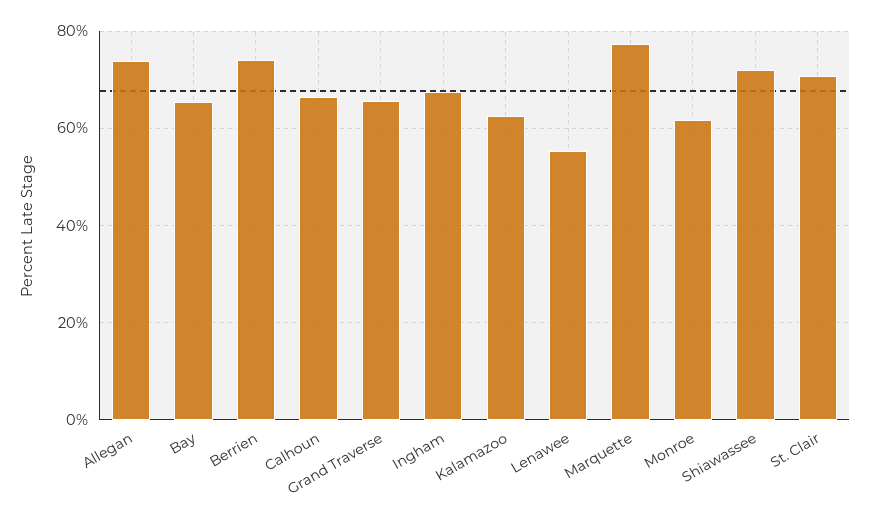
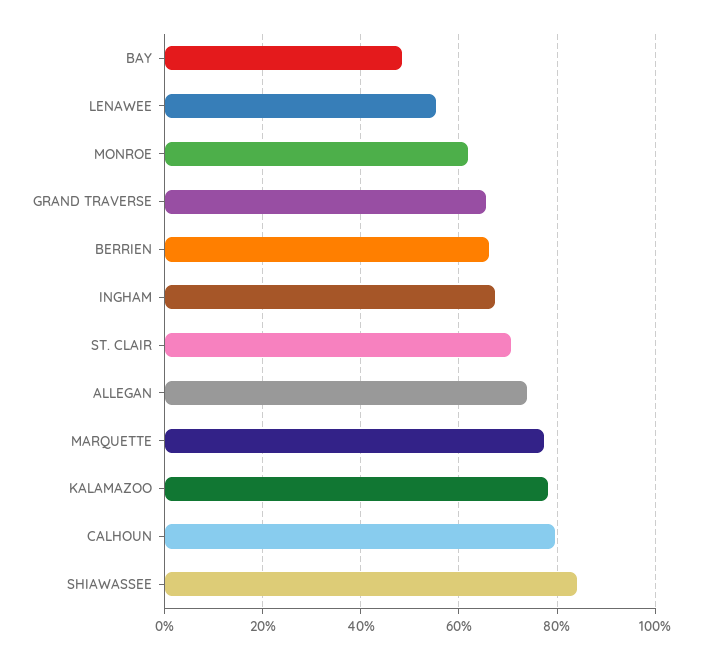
  {
    "Allegan": 74,
-   "Bay": 66,
+   "Bay": 48,
-   "Berrien": 74,
+   "Berrien": 66,
-   "Calhoun": 66,
+   "Calhoun": 80,
    "Grand Traverse": 66,
    "Ingham": 68,
-   "Kalamazoo": 62,
+   "Kalamazoo": 78,
    "Lenawee": 56,
    "Marquette": 78,
    "Monroe": 62,
-   "Shiawassee": 72,
+   "Shiawassee": 84,
    "St. Clair": 70
  }

